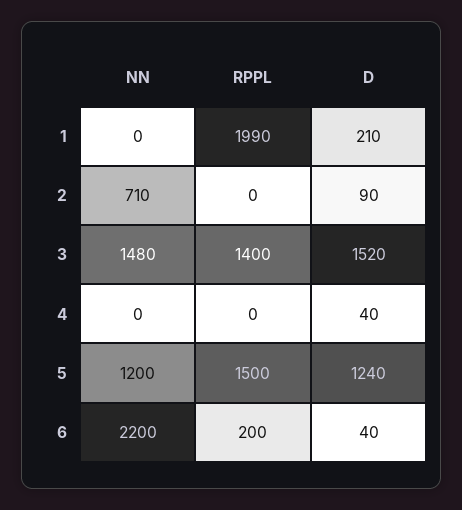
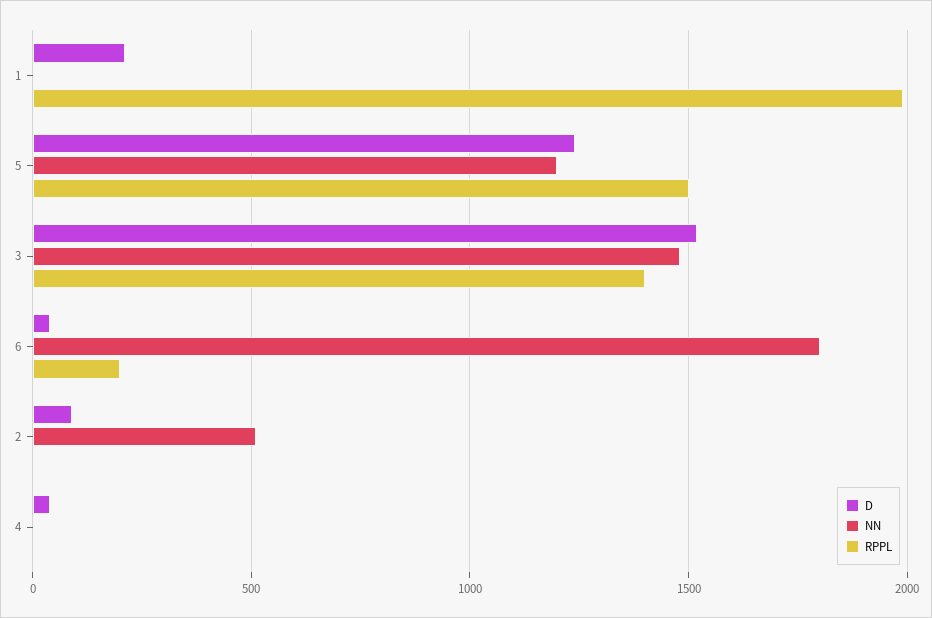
  {
    "NN": {
      "1": 0,
-     "2": 710,
+     "2": 500,
      "3": 1480,
      "4": 0,
      "5": 1200,
-     "6": 2200
+     "6": 1800
    },
    "RPPL": {
      "1": 1990,
      "2": 0,
      "3": 1400,
      "4": 0,
      "5": 1500,
      "6": 200
    },
    "D": {
      "1": 210,
      "2": 90,
      "3": 1520,
      "4": 40,
      "5": 1240,
      "6": 40
    }
  }

